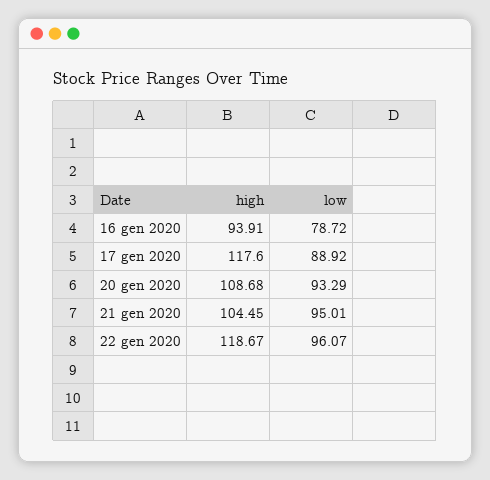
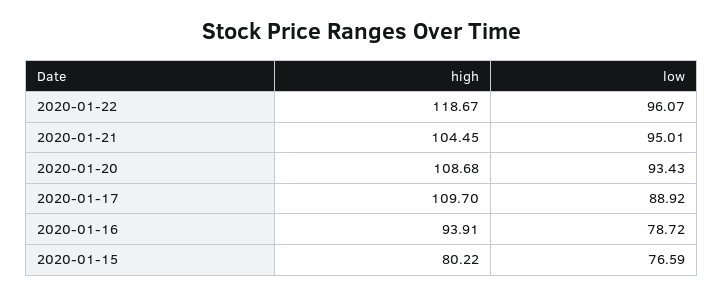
  {
    "high": {
      "16 gen 2020": 93.91,
-     "17 gen 2020": 117.6,
+     "17 gen 2020": 109.7,
      "20 gen 2020": 108.68,
      "21 gen 2020": 104.45,
-     "22 gen 2020": 118.67
+     "22 gen 2020": 118.67,
+     "2020-01-15": 80.22
    },
    "low": {
      "16 gen 2020": 78.72,
      "17 gen 2020": 88.92,
-     "20 gen 2020": 93.29,
+     "20 gen 2020": 93.43,
      "21 gen 2020": 95.01,
-     "22 gen 2020": 96.07
+     "22 gen 2020": 96.07,
+     "2020-01-15": 76.59
    }
  }

